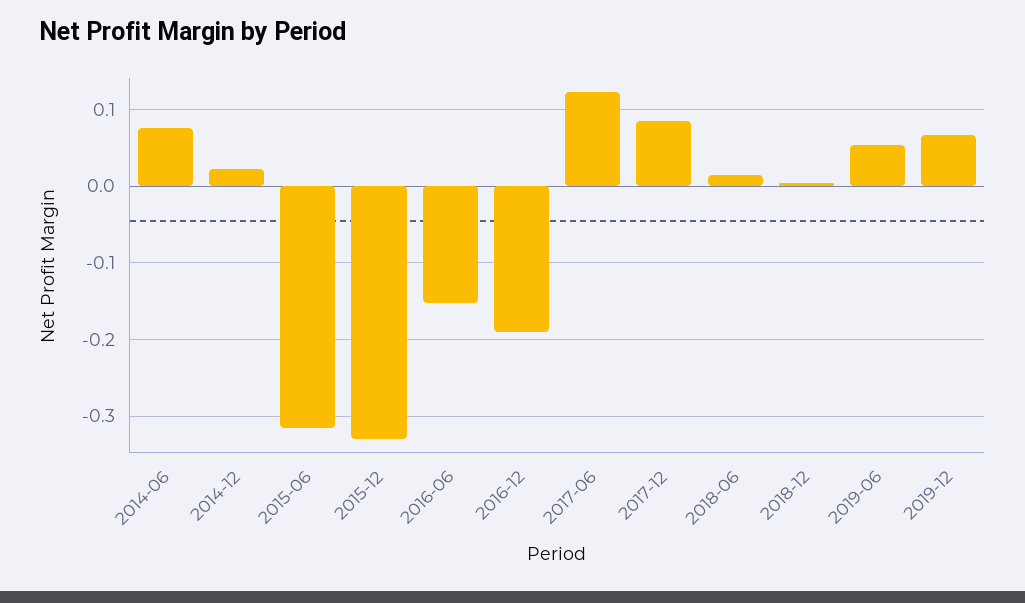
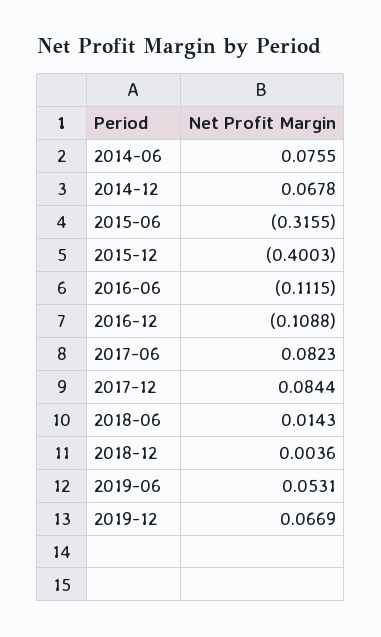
  {
    "2014-06": 0.0755,
-   "2014-12": 0.02,
+   "2014-12": 0.0678,
    "2015-06": -0.3155,
-   "2015-12": -0.33,
+   "2015-12": -0.4003,
-   "2016-06": -0.15,
+   "2016-06": -0.1115,
-   "2016-12": -0.19,
+   "2016-12": -0.1088,
-   "2017-06": 0.12,
+   "2017-06": 0.0823,
    "2017-12": 0.0844,
    "2018-06": 0.0143,
    "2018-12": 0.0036,
    "2019-06": 0.0531,
    "2019-12": 0.0669
  }

